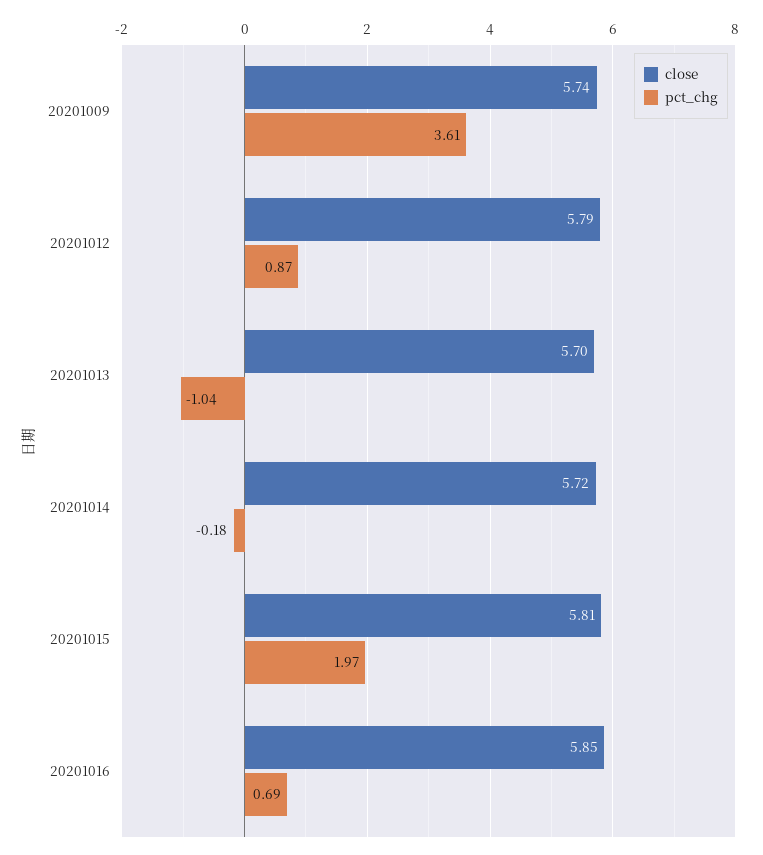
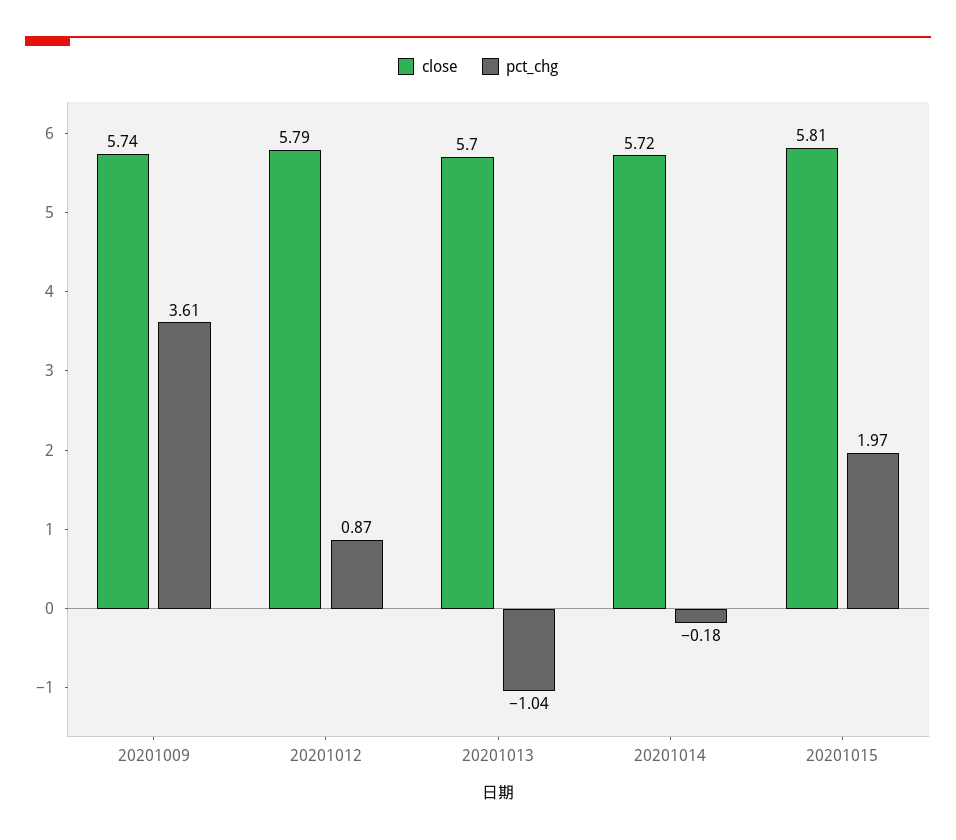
  {
    "close": {
      "20201009": 5.74,
      "20201012": 5.79,
      "20201013": 5.7,
      "20201014": 5.72,
-     "20201015": 5.81,
+     "20201015": 5.81
-     "20201016": 5.85
    },
    "pct_chg": {
      "20201009": 3.61,
      "20201012": 0.87,
      "20201013": -1.04,
      "20201014": -0.18,
-     "20201015": 1.97,
+     "20201015": 1.97
-     "20201016": 0.69
    }
  }

